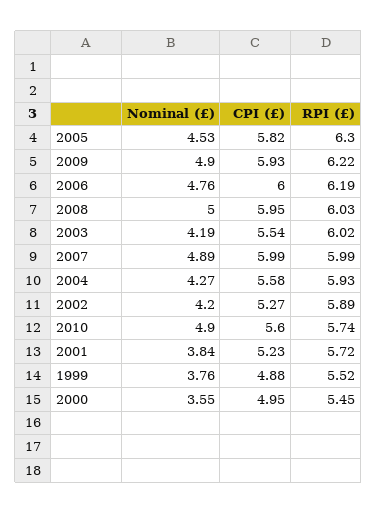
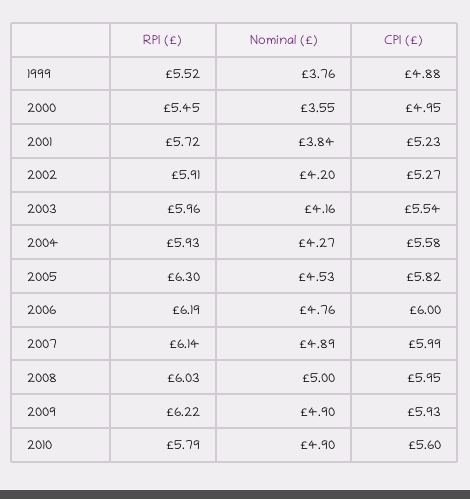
  {
    "Nominal (£)": {
      "2005": 4.53,
      "2009": 4.9,
      "2006": 4.76,
      "2008": 5,
-     "2003": 4.19,
+     "2003": 4.16,
      "2007": 4.89,
      "2004": 4.27,
      "2002": 4.2,
      "2010": 4.9,
      "2001": 3.84,
      "1999": 3.76,
      "2000": 3.55
    },
    "CPI (£)": {
      "2005": 5.82,
      "2009": 5.93,
      "2006": 6,
      "2008": 5.95,
      "2003": 5.54,
      "2007": 5.99,
      "2004": 5.58,
      "2002": 5.27,
      "2010": 5.6,
      "2001": 5.23,
      "1999": 4.88,
      "2000": 4.95
    },
    "RPI (£)": {
      "2005": 6.3,
      "2009": 6.22,
      "2006": 6.19,
      "2008": 6.03,
-     "2003": 6.02,
+     "2003": 5.96,
-     "2007": 5.99,
+     "2007": 6.14,
      "2004": 5.93,
-     "2002": 5.89,
+     "2002": 5.91,
-     "2010": 5.74,
+     "2010": 5.79,
      "2001": 5.72,
      "1999": 5.52,
      "2000": 5.45
    }
  }

